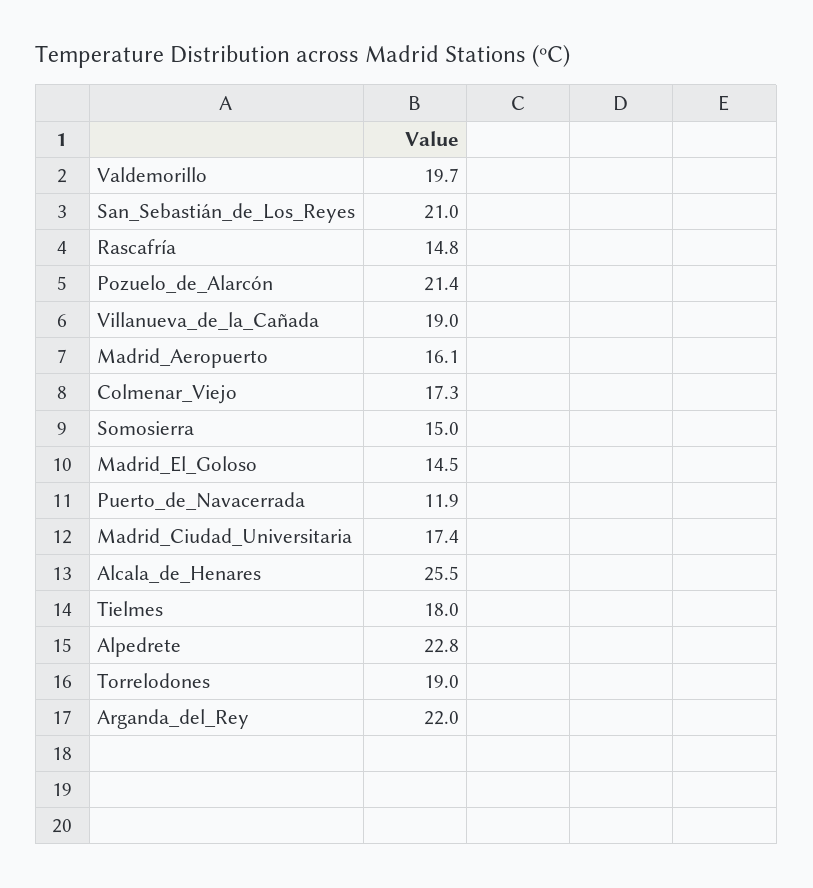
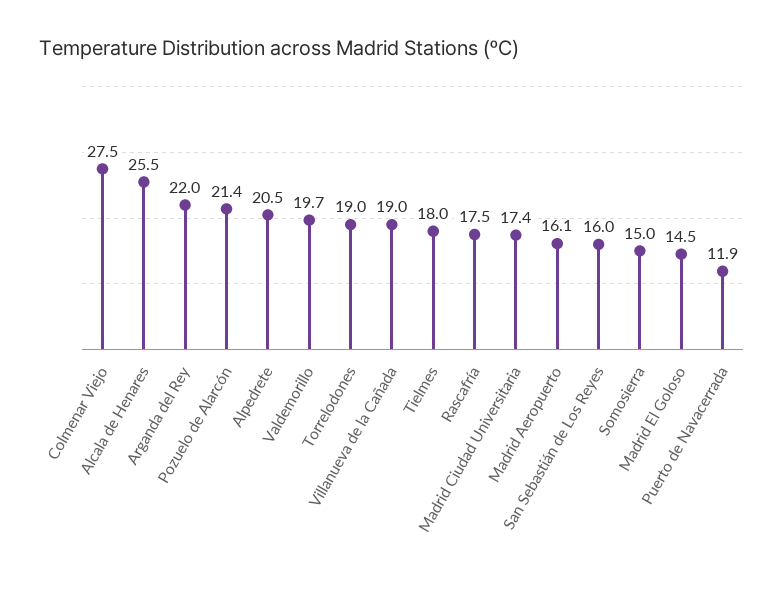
  {
    "Valdemorillo": 19.7,
-   "San_Sebastián_de_Los_Reyes": 21,
+   "San_Sebastián_de_Los_Reyes": 16,
-   "Rascafría": 14.8,
+   "Rascafría": 17.5,
    "Pozuelo_de_Alarcón": 21.4,
    "Villanueva_de_la_Cañada": 19,
    "Madrid_Aeropuerto": 16.1,
-   "Colmenar_Viejo": 17.3,
+   "Colmenar_Viejo": 27.5,
    "Somosierra": 15,
    "Madrid_El_Goloso": 14.5,
    "Puerto_de_Navacerrada": 11.9,
    "Madrid_Ciudad_Universitaria": 17.4,
    "Alcala_de_Henares": 25.5,
    "Tielmes": 18,
-   "Alpedrete": 22.8,
+   "Alpedrete": 20.5,
    "Torrelodones": 19,
    "Arganda_del_Rey": 22
  }

